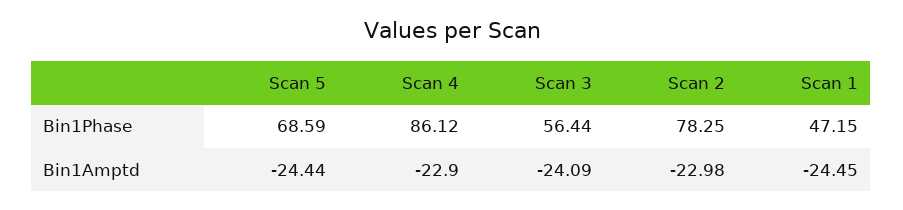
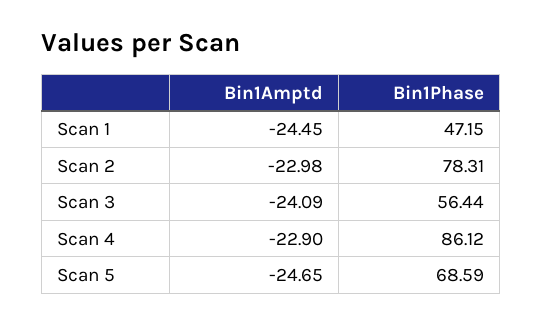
  {
    "Scan 5": {
      "Bin1Phase": 68.59,
-     "Bin1Amptd": -24.44
+     "Bin1Amptd": -24.65
    },
    "Scan 4": {
      "Bin1Phase": 86.12,
      "Bin1Amptd": -22.9
    },
    "Scan 3": {
      "Bin1Phase": 56.44,
      "Bin1Amptd": -24.09
    },
    "Scan 2": {
-     "Bin1Phase": 78.25,
+     "Bin1Phase": 78.31,
      "Bin1Amptd": -22.98
    },
    "Scan 1": {
      "Bin1Phase": 47.15,
      "Bin1Amptd": -24.45
    }
  }

